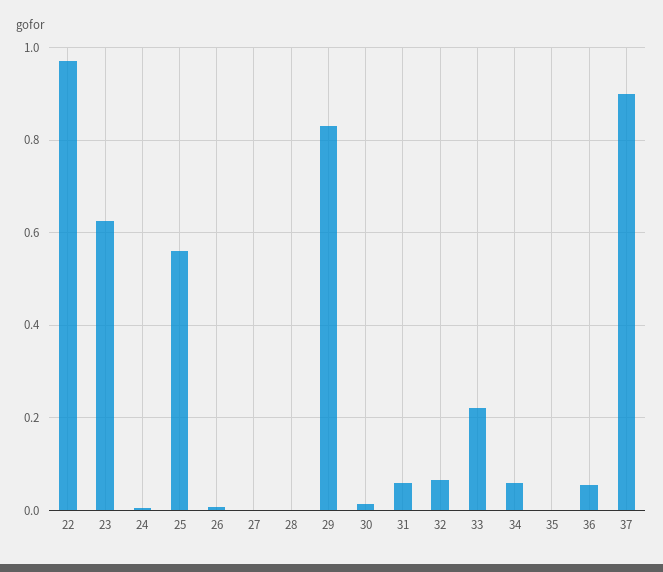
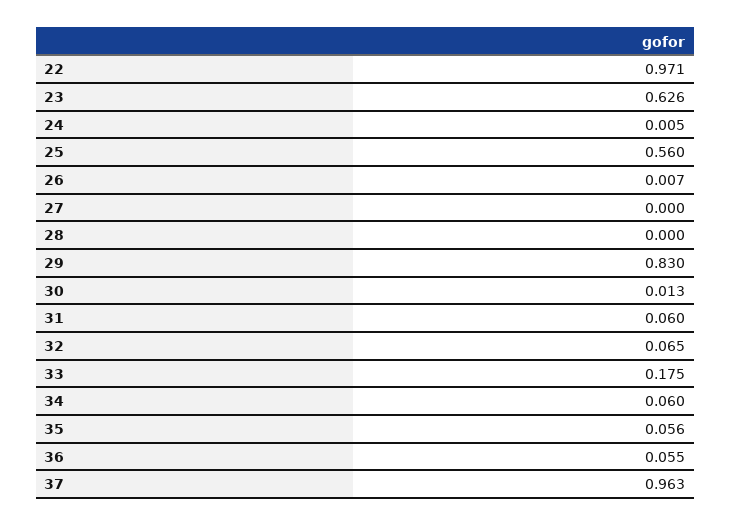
  {
    "22": 0.971,
    "23": 0.626,
    "24": 0.005,
    "25": 0.56,
    "26": 0.007,
    "27": 0,
    "28": 0,
    "29": 0.83,
    "30": 0.013,
    "31": 0.06,
    "32": 0.065,
-   "33": 0.22,
+   "33": 0.175,
    "34": 0.06,
-   "35": 0,
+   "35": 0.056,
    "36": 0.055,
-   "37": 0.9
+   "37": 0.963
  }

